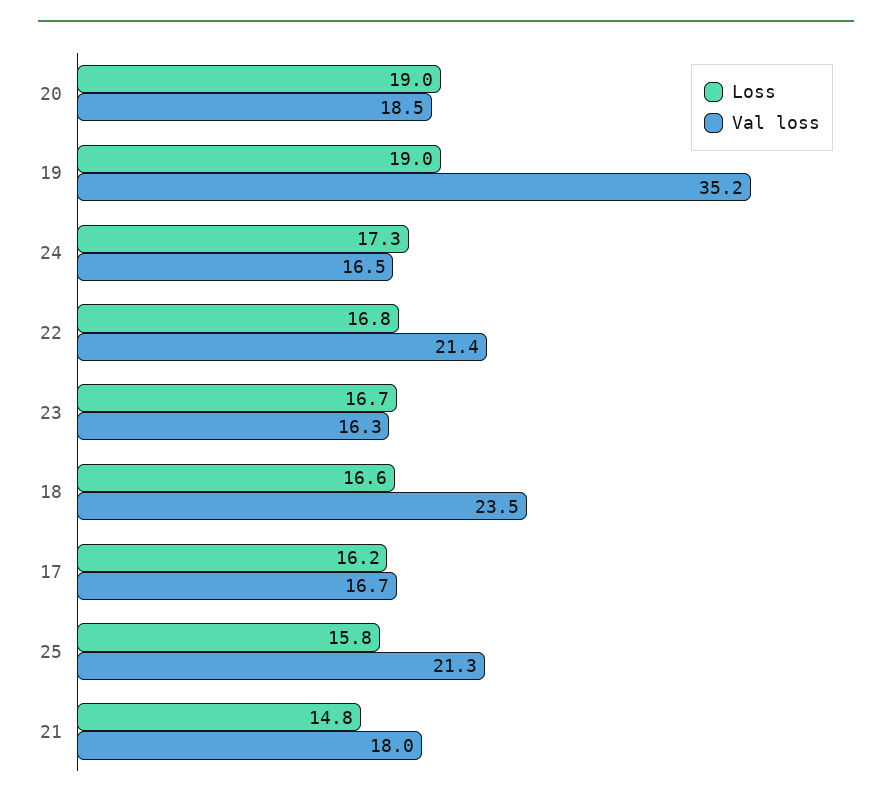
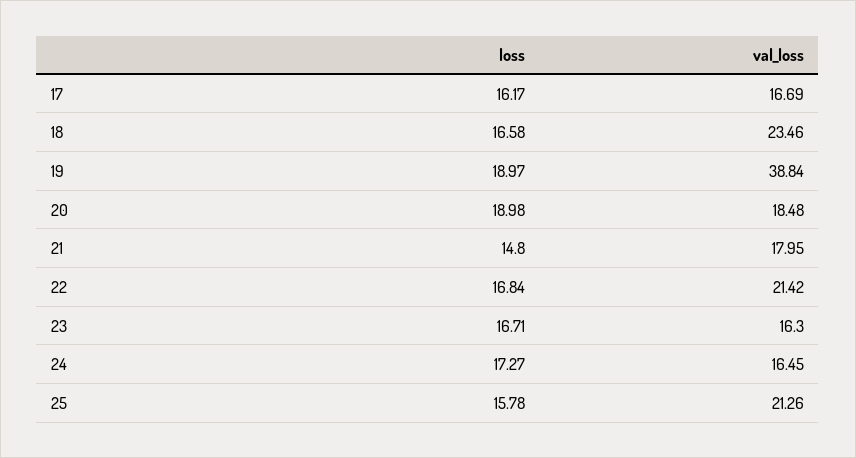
  {
    "Loss": {
      "20": 18.98,
      "19": 18.97,
      "24": 17.27,
      "22": 16.84,
      "23": 16.71,
      "18": 16.58,
      "17": 16.17,
      "25": 15.78,
      "21": 14.8
    },
    "Val loss": {
      "20": 18.48,
-     "19": 35.2,
+     "19": 38.84,
      "24": 16.45,
      "22": 21.42,
      "23": 16.3,
      "18": 23.46,
      "17": 16.69,
      "25": 21.26,
      "21": 17.95
    }
  }

